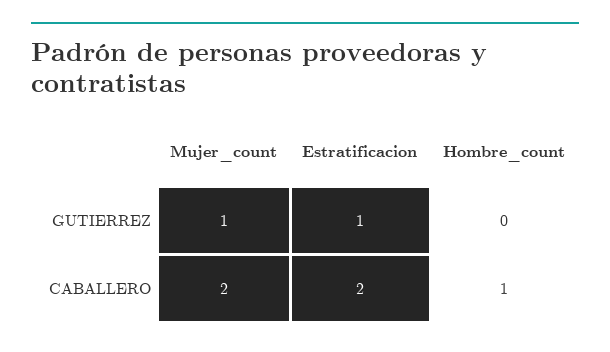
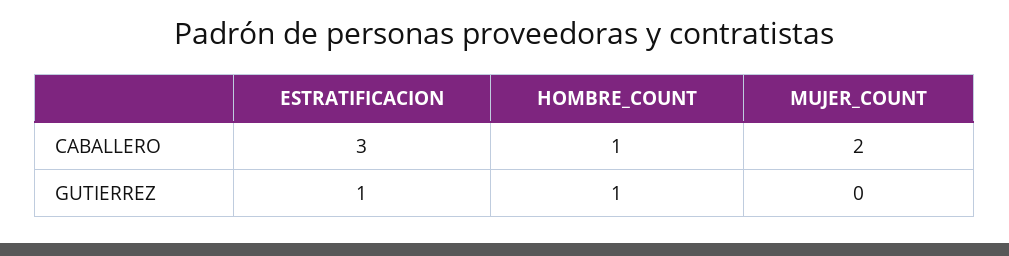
  {
    "Mujer_count": {
-     "GUTIERREZ": 1,
+     "GUTIERREZ": 0,
      "CABALLERO": 2
    },
    "Estratificacion": {
      "GUTIERREZ": 1,
-     "CABALLERO": 2
+     "CABALLERO": 3
    },
    "Hombre_count": {
-     "GUTIERREZ": 0,
+     "GUTIERREZ": 1,
      "CABALLERO": 1
    }
  }

